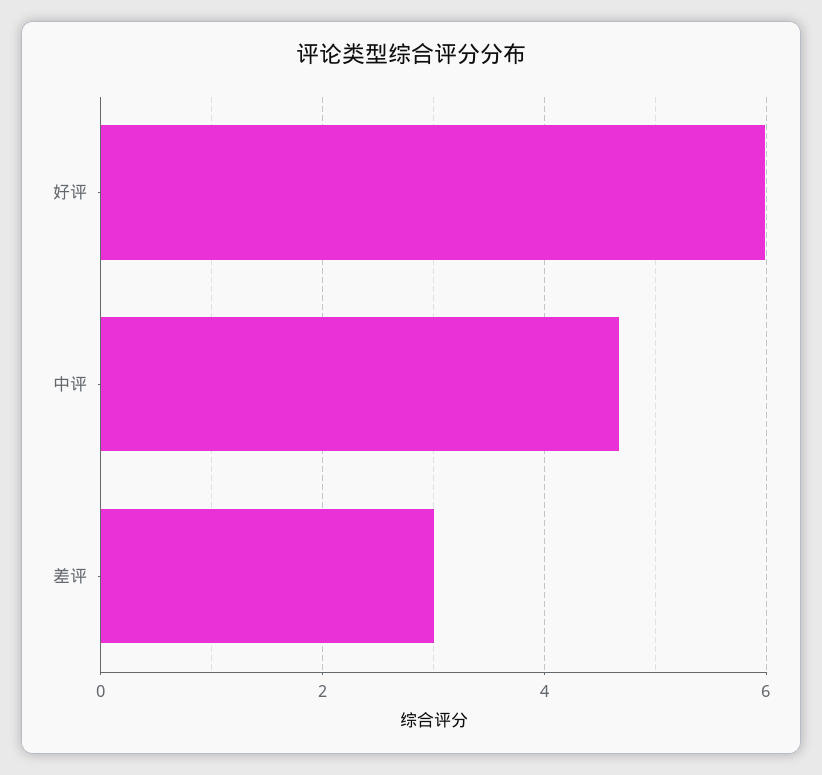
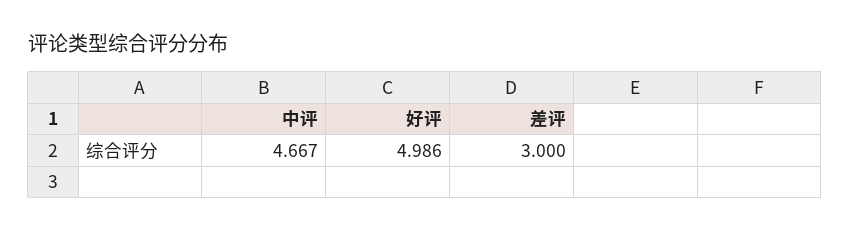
  {
-   "好评": 6,
+   "好评": 4.986,
    "中评": 4.667,
    "差评": 3
  }

